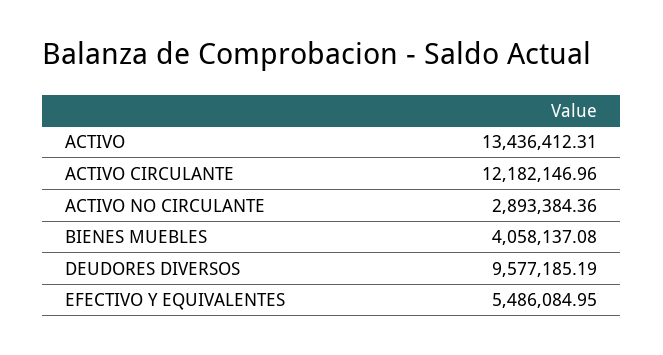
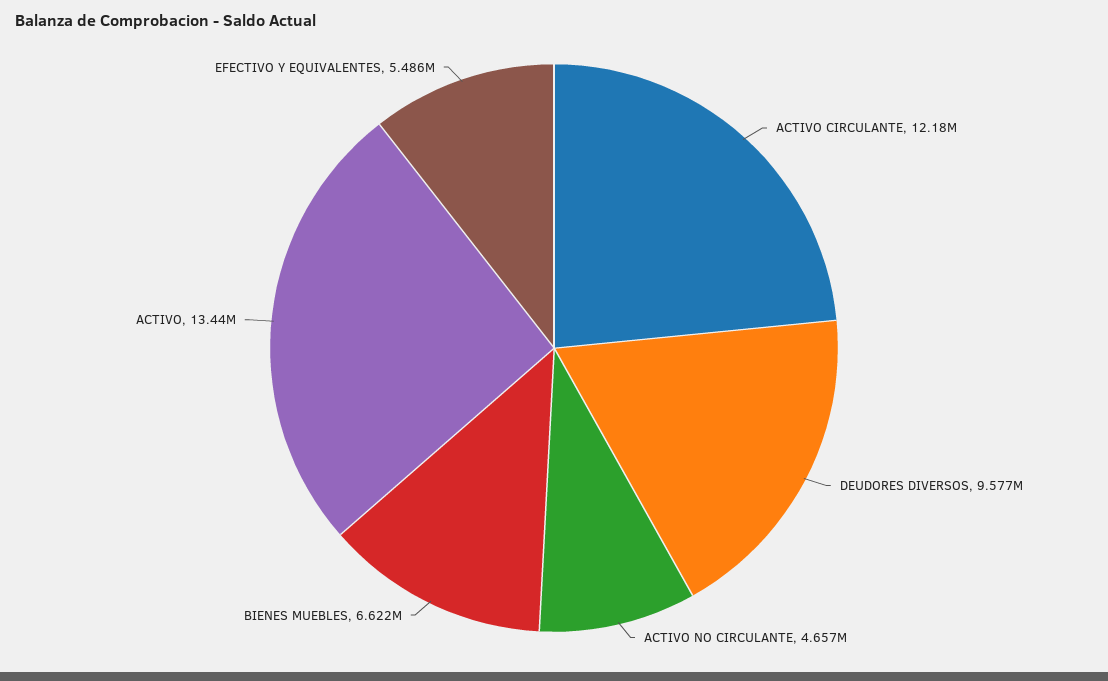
  {
    "ACTIVO": 13436412.31,
    "ACTIVO CIRCULANTE": 12182146.96,
-   "ACTIVO NO CIRCULANTE": 2893384.36,
+   "ACTIVO NO CIRCULANTE": 4657000,
-   "BIENES MUEBLES": 4058137.08,
+   "BIENES MUEBLES": 6622000,
    "DEUDORES DIVERSOS": 9577185.19,
    "EFECTIVO Y EQUIVALENTES": 5486084.95
  }

